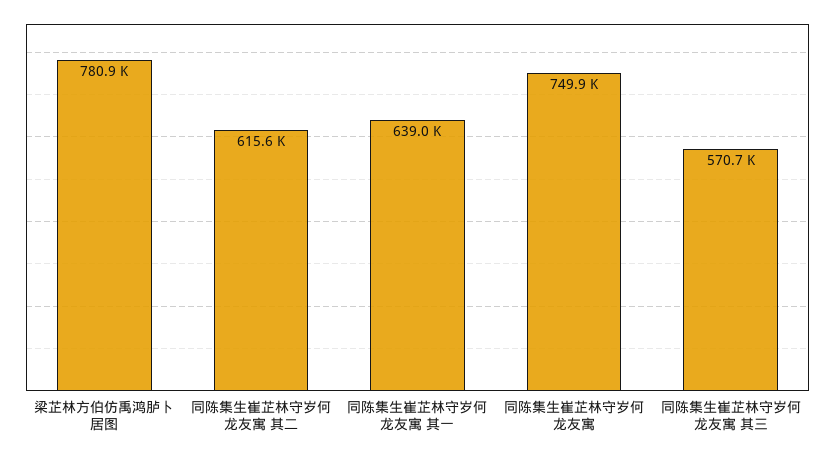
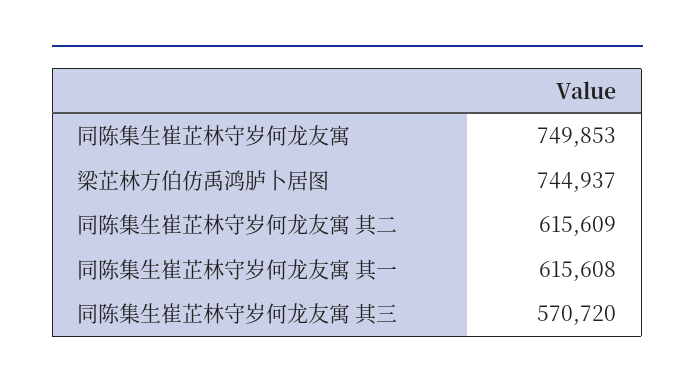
  {
-   "梁芷林方伯仿禹鸿胪卜居图": 780900,
+   "梁芷林方伯仿禹鸿胪卜居图": 744937,
    "同陈集生崔芷林守岁何龙友寓 其二": 615609,
-   "同陈集生崔芷林守岁何龙友寓 其一": 639000,
+   "同陈集生崔芷林守岁何龙友寓 其一": 615608,
    "同陈集生崔芷林守岁何龙友寓": 749853,
    "同陈集生崔芷林守岁何龙友寓 其三": 570720
  }

